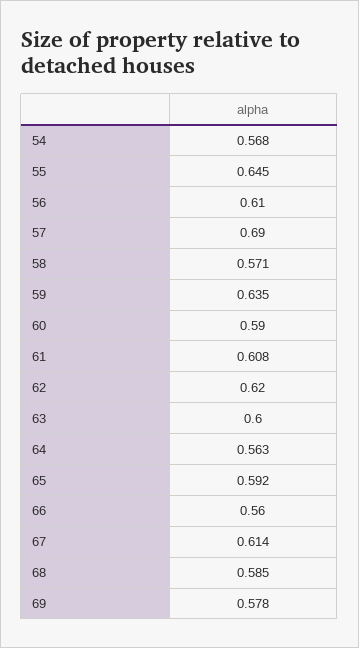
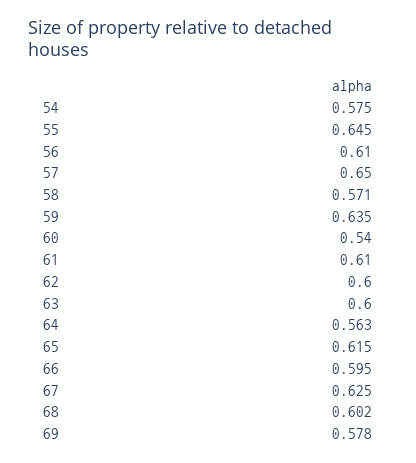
  {
-   "54": 0.568,
+   "54": 0.575,
    "55": 0.645,
    "56": 0.61,
-   "57": 0.69,
+   "57": 0.65,
    "58": 0.571,
    "59": 0.635,
-   "60": 0.59,
+   "60": 0.54,
-   "61": 0.608,
+   "61": 0.61,
-   "62": 0.62,
+   "62": 0.6,
    "63": 0.6,
    "64": 0.563,
-   "65": 0.592,
+   "65": 0.615,
-   "66": 0.56,
+   "66": 0.595,
-   "67": 0.614,
+   "67": 0.625,
-   "68": 0.585,
+   "68": 0.602,
    "69": 0.578
  }

